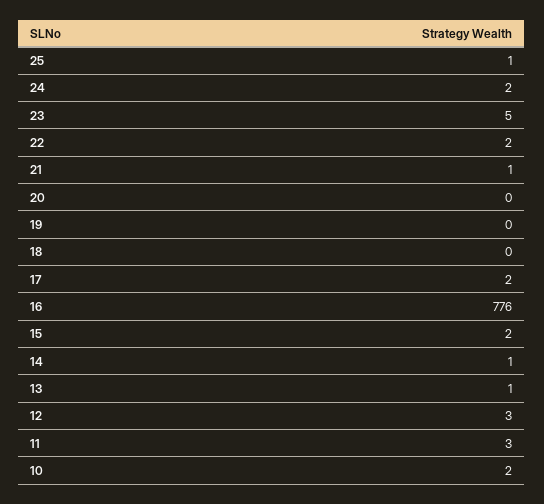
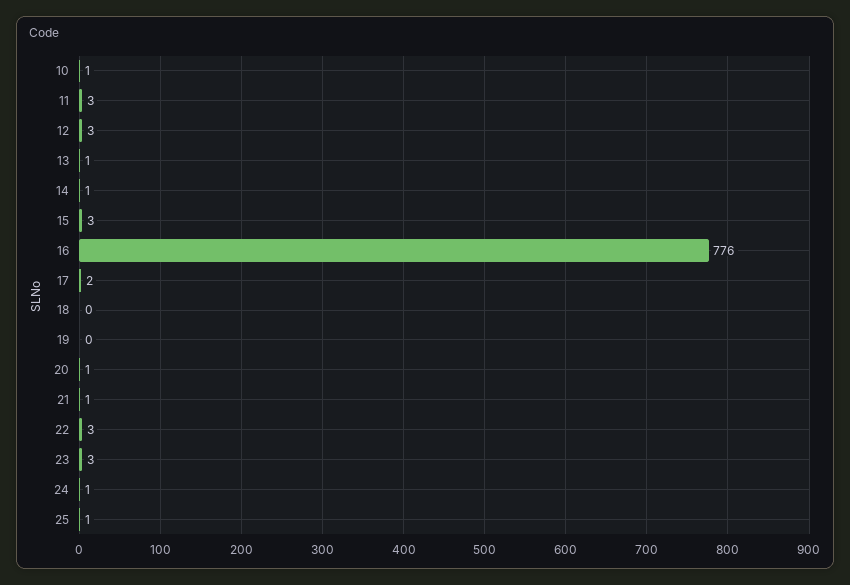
  {
    "25": 1,
-   "24": 2,
+   "24": 1,
-   "23": 5,
+   "23": 3,
-   "22": 2,
+   "22": 3,
    "21": 1,
-   "20": 0,
+   "20": 1,
    "19": 0,
    "18": 0,
    "17": 2,
    "16": 776,
-   "15": 2,
+   "15": 3,
    "14": 1,
    "13": 1,
    "12": 3,
    "11": 3,
-   "10": 2
+   "10": 1
  }

